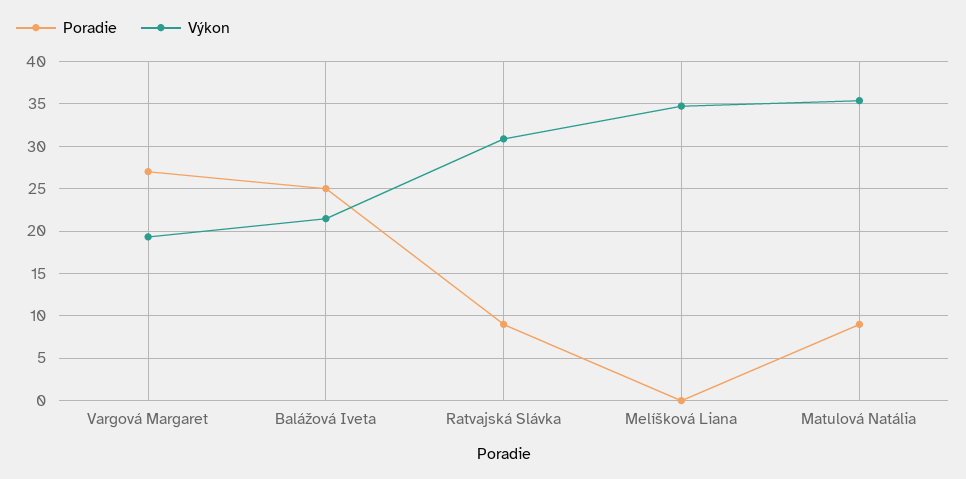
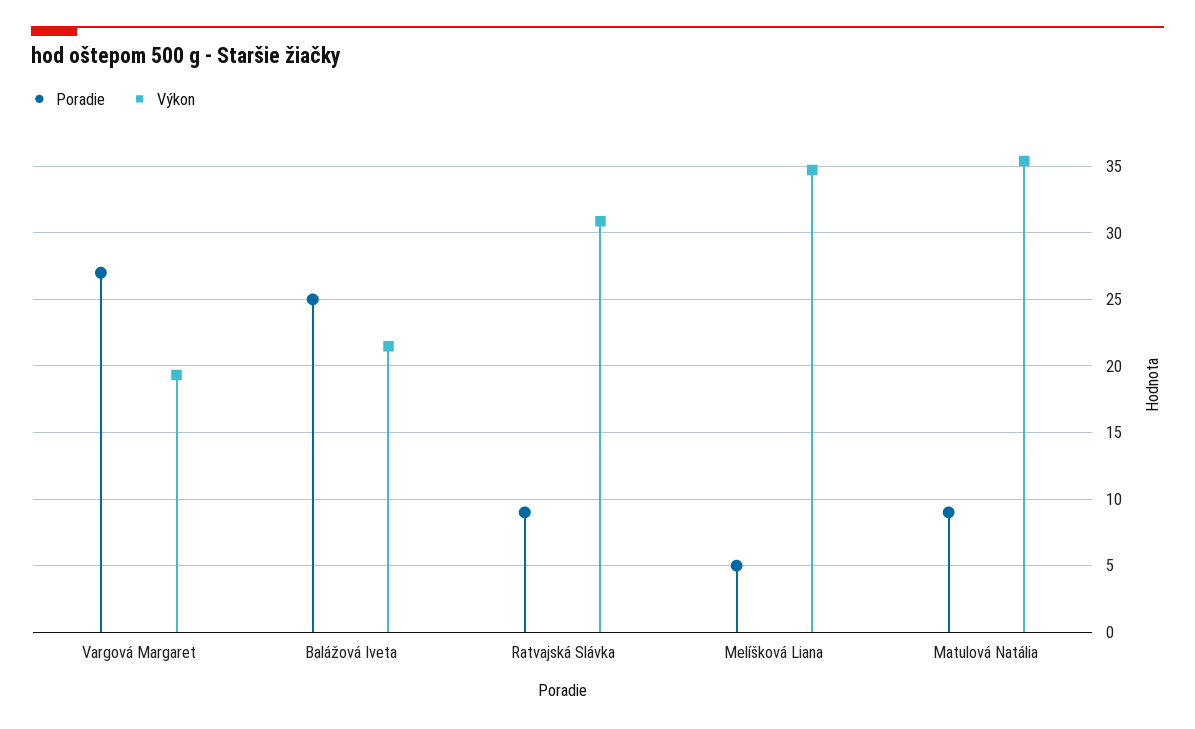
  {
    "Poradie": {
      "Vargová Margaret": 27,
      "Balážová Iveta": 25,
      "Ratvajská Slávka": 9,
-     "Melíšková Liana": 0,
+     "Melíšková Liana": 5,
      "Matulová Natália": 9
    },
    "Výkon": {
      "Vargová Margaret": 19.5,
      "Balážová Iveta": 21.5,
      "Ratvajská Slávka": 31,
      "Melíšková Liana": 34.5,
      "Matulová Natália": 35.5
    }
  }

